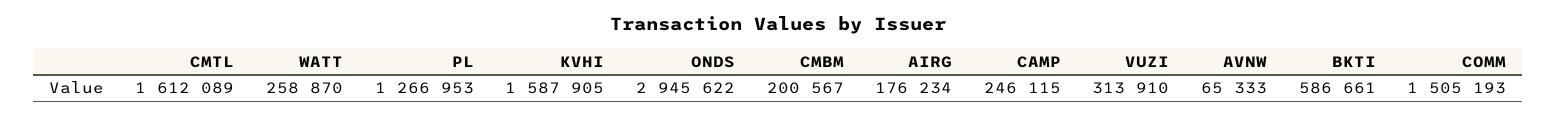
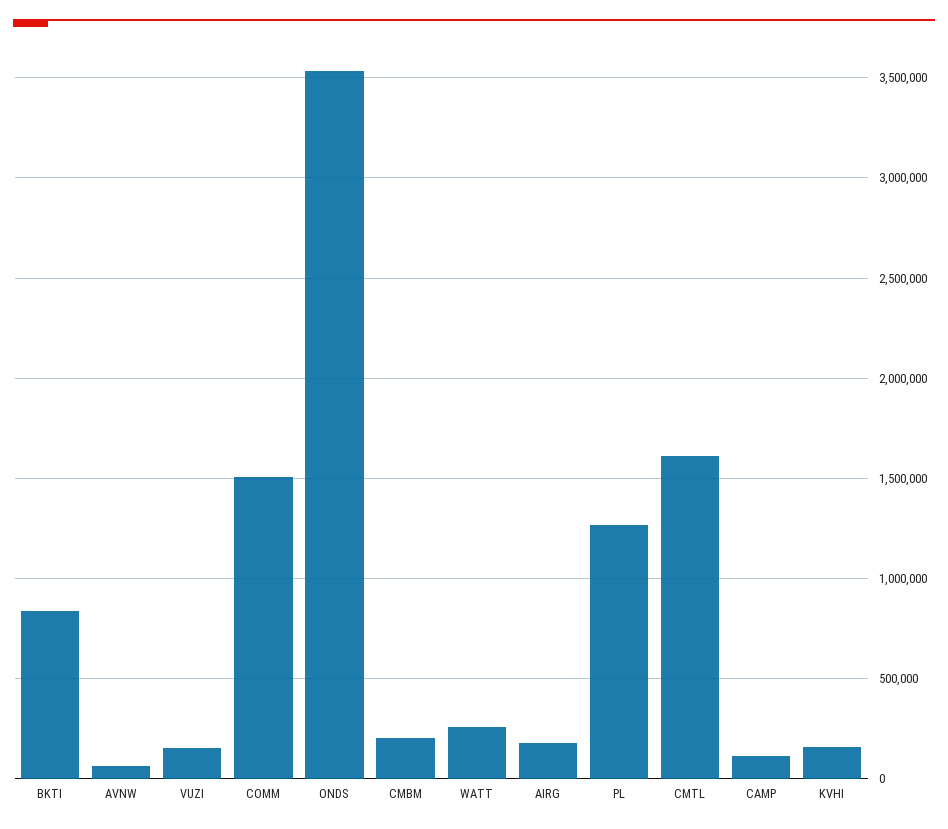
  {
    "CMTL": 1612089,
    "WATT": 258870,
    "PL": 1266953,
-   "KVHI": 1587905,
+   "KVHI": 150000,
-   "ONDS": 2945622,
+   "ONDS": 3550000,
    "CMBM": 200567,
    "AIRG": 176234,
-   "CAMP": 246115,
+   "CAMP": 100000,
-   "VUZI": 313910,
+   "VUZI": 150000,
    "AVNW": 65333,
-   "BKTI": 586661,
+   "BKTI": 850000,
    "COMM": 1505193
  }

